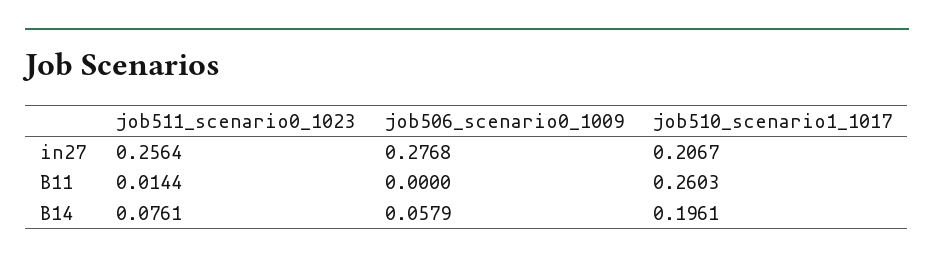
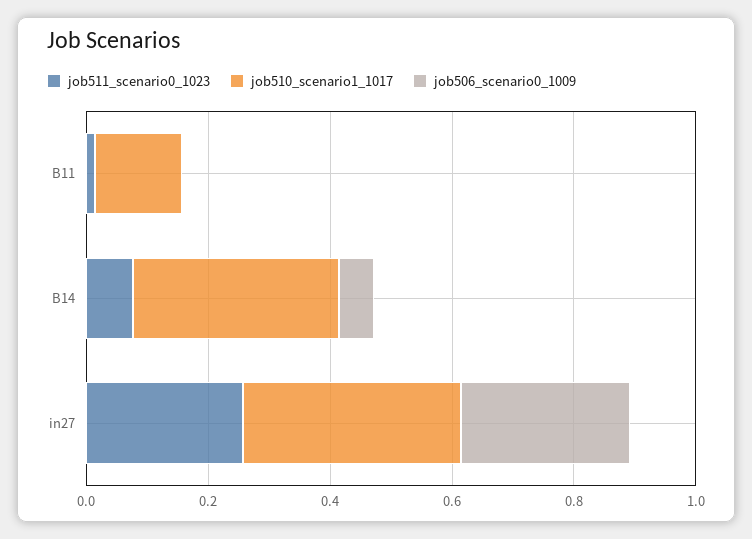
  {
    "job511_scenario0_1023": {
      "in27": 0.2564,
      "B11": 0.0144,
      "B14": 0.0761
    },
    "job506_scenario0_1009": {
      "in27": 0.2768,
      "B11": 0,
      "B14": 0.0579
    },
    "job510_scenario1_1017": {
-     "in27": 0.2067,
+     "in27": 0.35,
-     "B11": 0.2603,
+     "B11": 0.15,
-     "B14": 0.1961
+     "B14": 0.35
    }
  }

